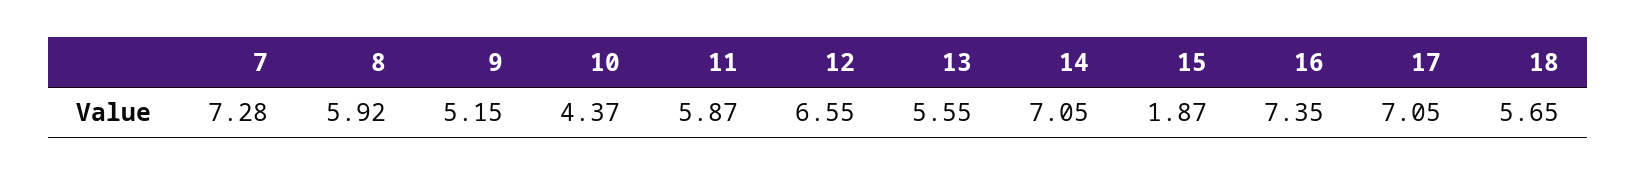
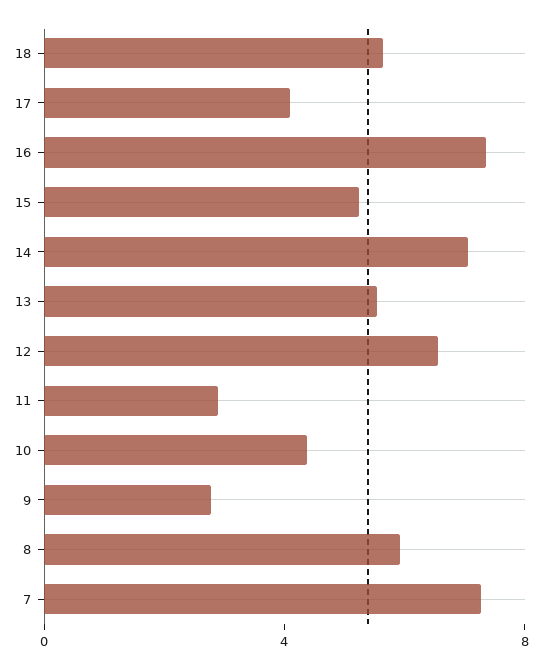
  {
    "7": 7.28,
    "8": 5.92,
-   "9": 5.15,
+   "9": 3,
    "10": 4.37,
-   "11": 5.87,
+   "11": 3,
    "12": 6.55,
    "13": 5.55,
    "14": 7.05,
-   "15": 1.87,
+   "15": 5,
    "16": 7.35,
-   "17": 7.05,
+   "17": 4,
    "18": 5.65
  }

